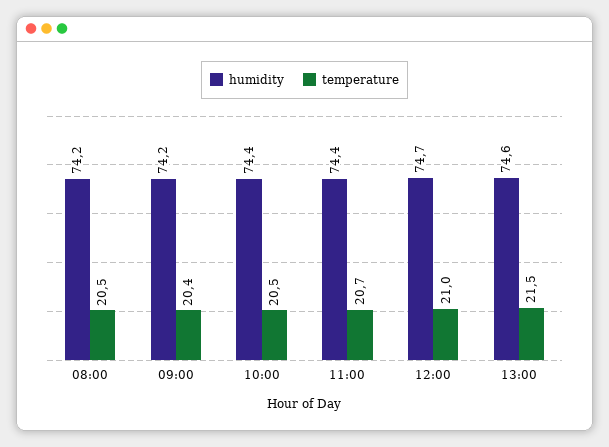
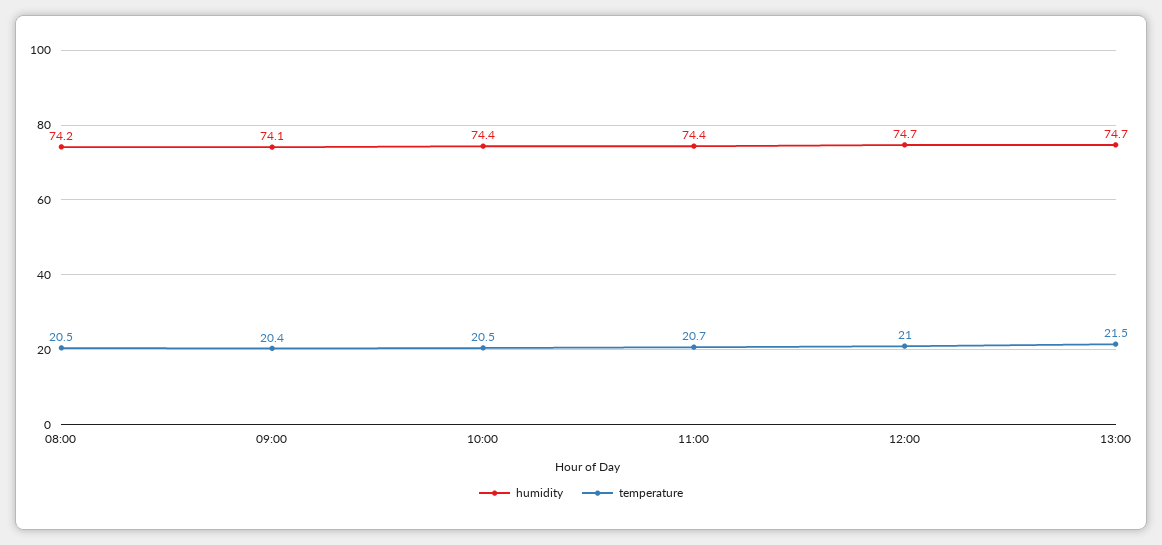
  {
    "humidity": {
      "08:00": 74.2,
-     "09:00": 74.2,
+     "09:00": 74.1,
      "10:00": 74.4,
      "11:00": 74.4,
      "12:00": 74.7,
-     "13:00": 74.6
+     "13:00": 74.7
    },
    "temperature": {
      "08:00": 20.5,
      "09:00": 20.4,
      "10:00": 20.5,
      "11:00": 20.7,
      "12:00": 21,
      "13:00": 21.5
    }
  }

